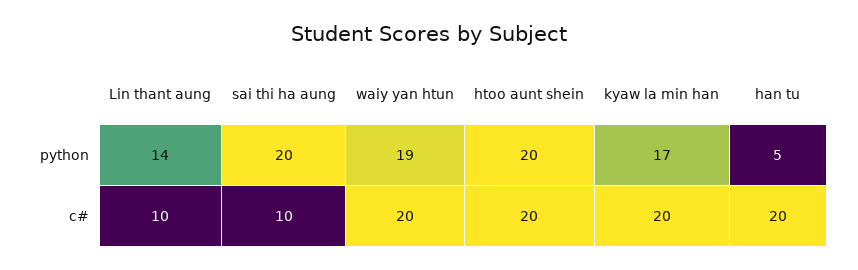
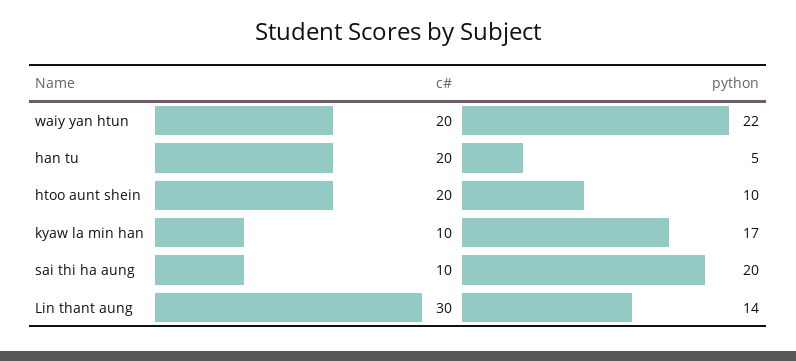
  {
    "Lin thant aung": {
      "python": 14,
-     "c#": 10
+     "c#": 30
    },
    "sai thi ha aung": {
      "python": 20,
      "c#": 10
    },
    "waiy yan htun": {
-     "python": 19,
+     "python": 22,
      "c#": 20
    },
    "htoo aunt shein": {
-     "python": 20,
+     "python": 10,
      "c#": 20
    },
    "kyaw la min han": {
      "python": 17,
-     "c#": 20
+     "c#": 10
    },
    "han tu": {
      "python": 5,
      "c#": 20
    }
  }

